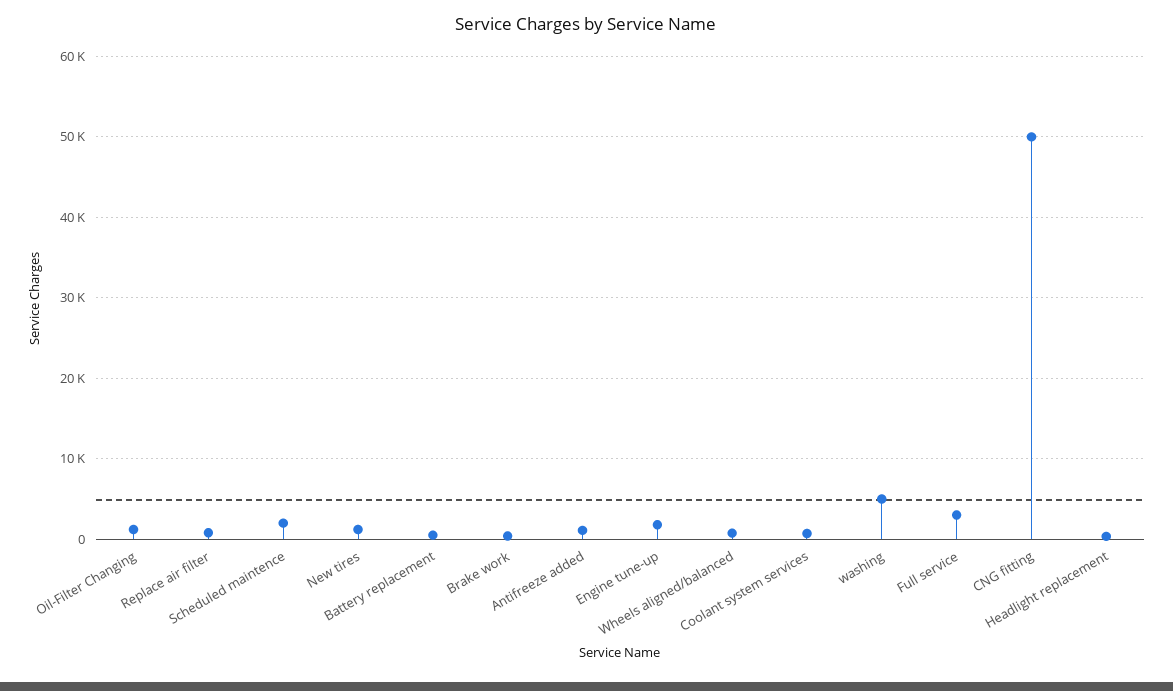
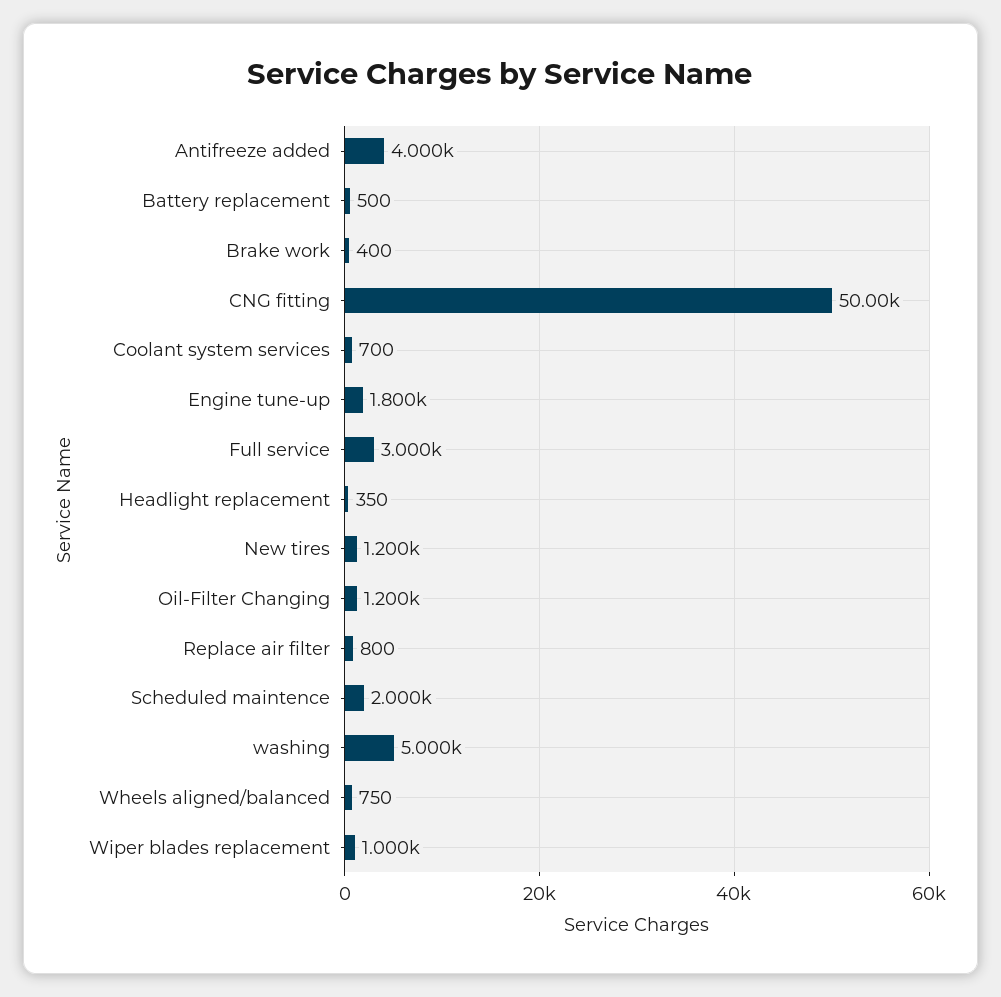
  {
    "Oil-Filter Changing": 1200,
    "Replace air filter": 800,
    "Scheduled maintence": 2000,
    "New tires": 1200,
    "Battery replacement": 500,
    "Brake work": 400,
-   "Antifreeze added": 1000,
+   "Antifreeze added": 4000,
    "Engine tune-up": 1800,
    "Wheels aligned/balanced": 750,
    "Coolant system services": 700,
    "washing": 5000,
    "Full service": 3000,
    "CNG fitting": 50000,
-   "Headlight replacement": 350
+   "Headlight replacement": 350,
+   "Wiper blades replacement": 1000
  }

